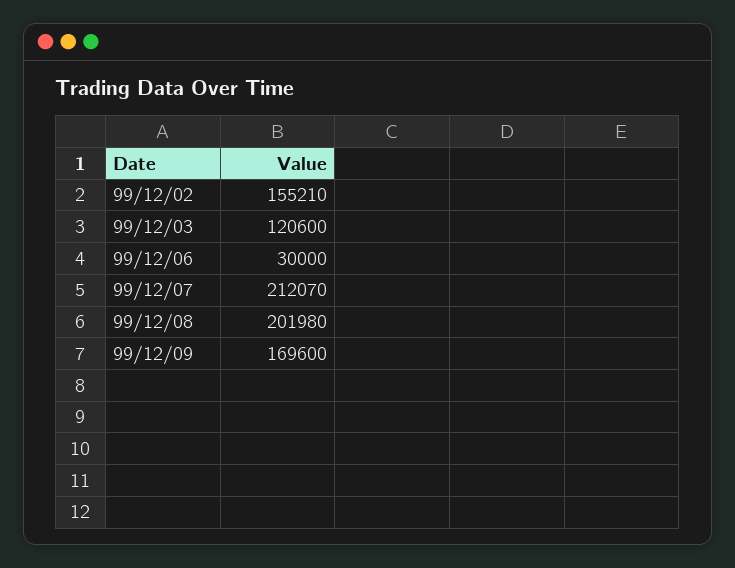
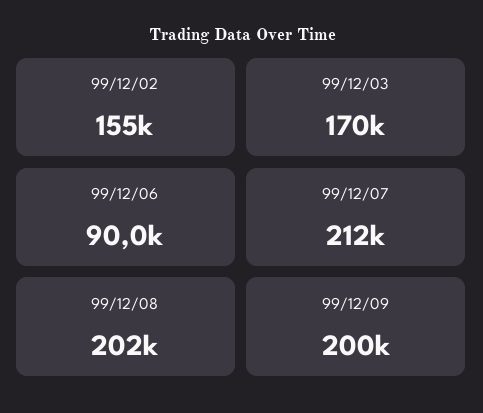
  {
    "99/12/02": 155210,
-   "99/12/03": 120600,
+   "99/12/03": 170000,
-   "99/12/06": 30000,
+   "99/12/06": 90000,
    "99/12/07": 212070,
    "99/12/08": 201980,
-   "99/12/09": 169600
+   "99/12/09": 200000
  }

